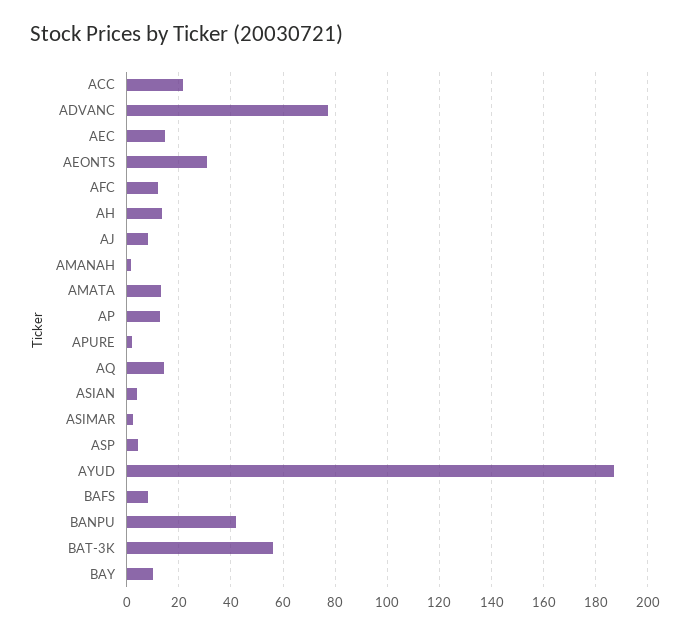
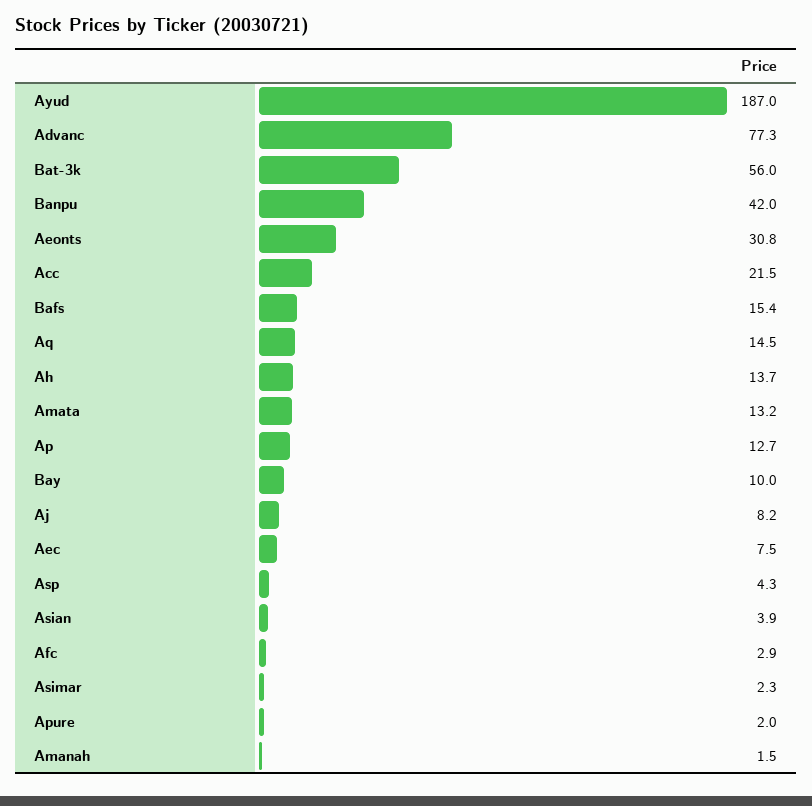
  {
    "ACC": 21.5,
    "ADVANC": 77.3,
-   "AEC": 15,
+   "AEC": 7.5,
    "AEONTS": 30.8,
-   "AFC": 12.5,
+   "AFC": 2.9,
    "AH": 13.7,
    "AJ": 8.2,
    "AMANAH": 1.5,
    "AMATA": 13.2,
    "AP": 12.7,
    "APURE": 2,
    "AQ": 14.5,
    "ASIAN": 3.9,
    "ASIMAR": 2.3,
    "ASP": 4.3,
    "AYUD": 187,
-   "BAFS": 7.5,
+   "BAFS": 15.4,
    "BANPU": 42,
    "BAT-3K": 56,
    "BAY": 10
  }

